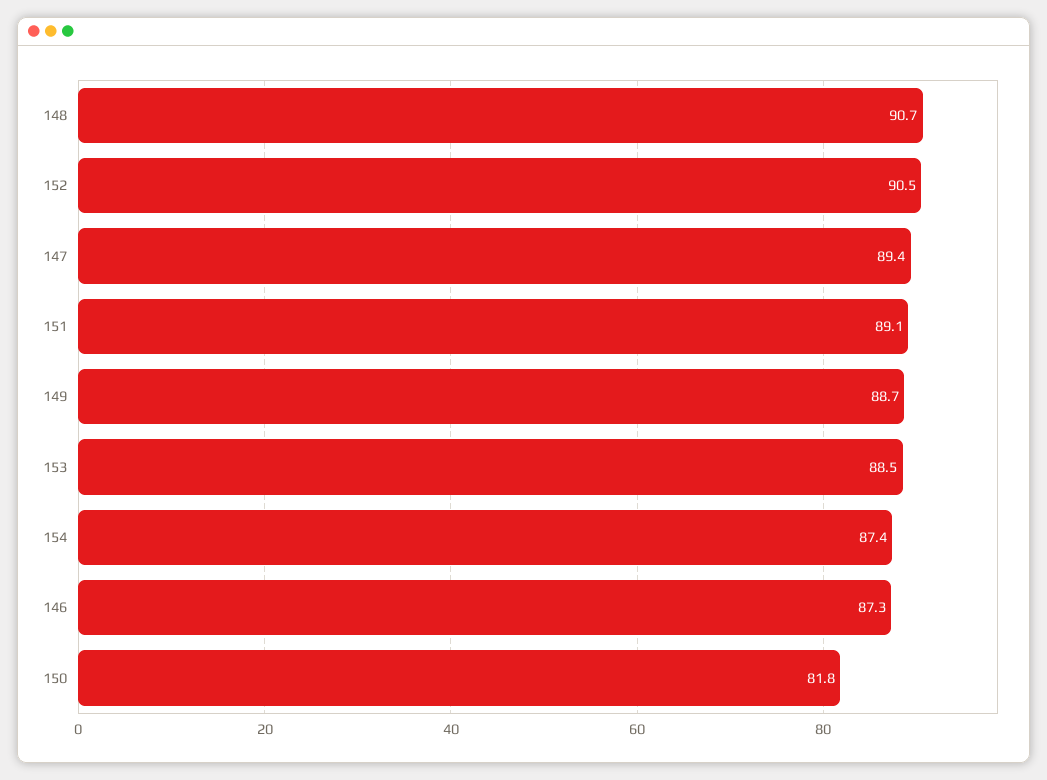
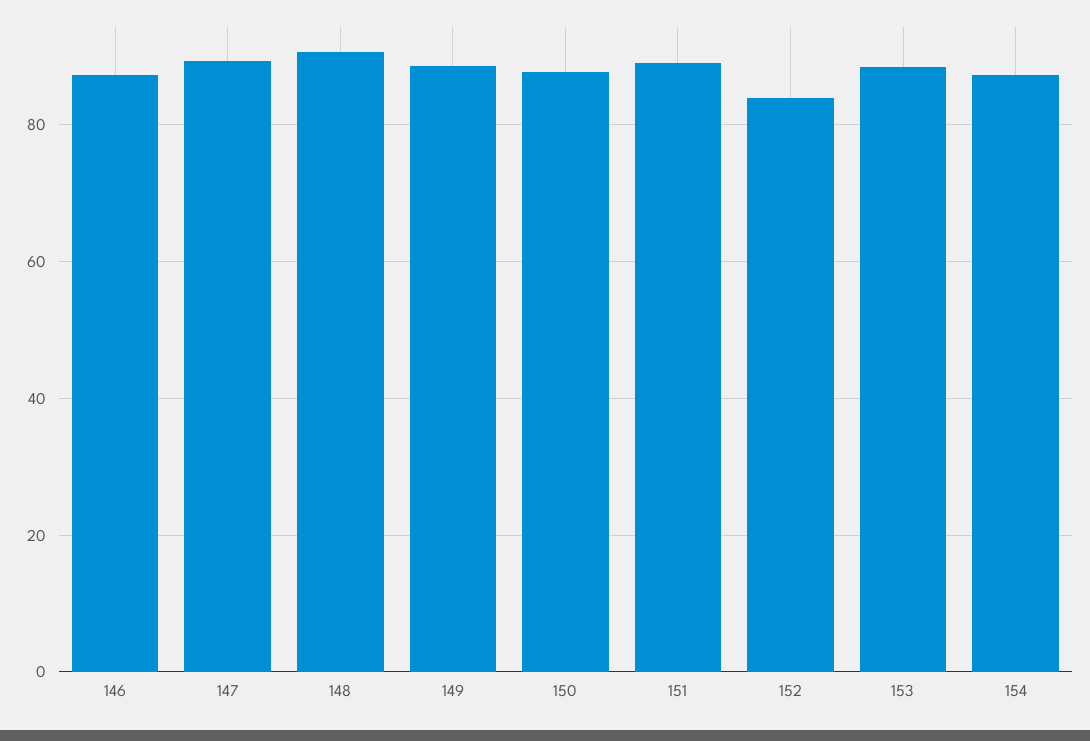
  {
    "148": 90.7,
-   "152": 90.5,
+   "152": 84,
    "147": 89.4,
    "151": 89.1,
    "149": 88.7,
    "153": 88.5,
    "154": 87.4,
    "146": 87.3,
-   "150": 81.8
+   "150": 88
  }

